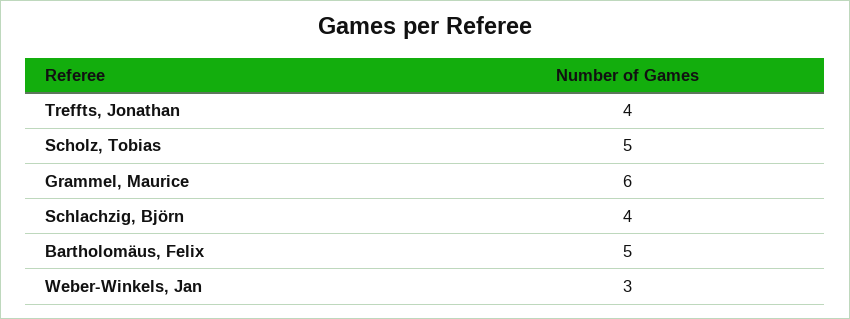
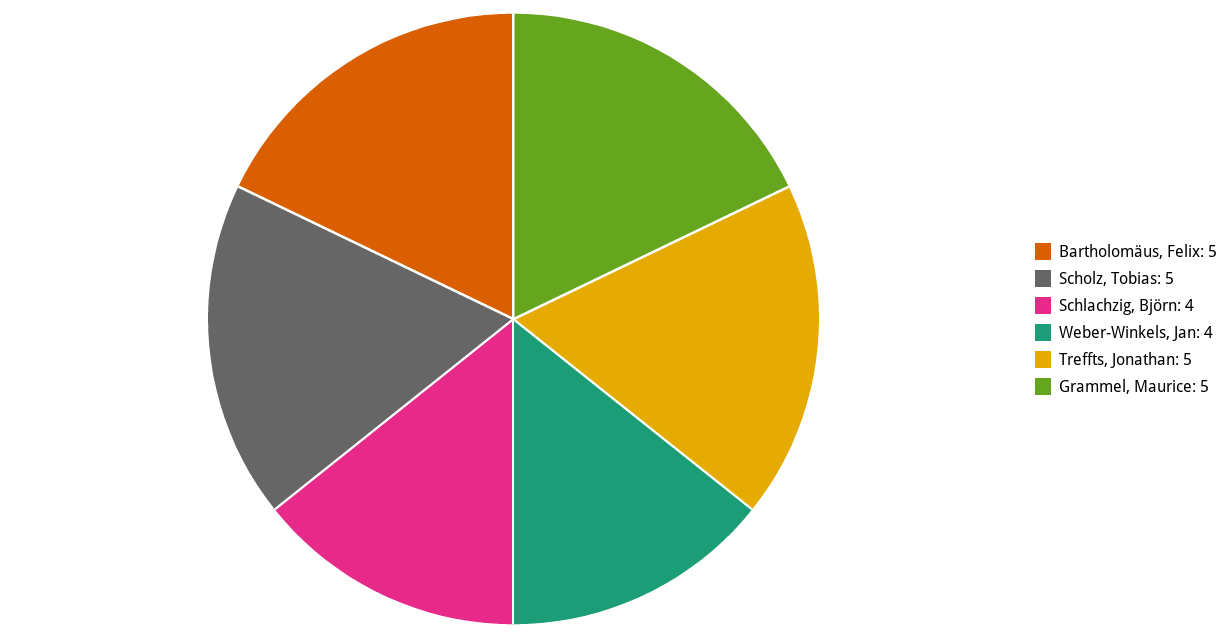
  {
-   "Treffts, Jonathan": 4,
+   "Treffts, Jonathan": 5,
    "Scholz, Tobias": 5,
-   "Grammel, Maurice": 6,
+   "Grammel, Maurice": 5,
    "Schlachzig, Björn": 4,
    "Bartholomäus, Felix": 5,
-   "Weber-Winkels, Jan": 3
+   "Weber-Winkels, Jan": 4
  }

